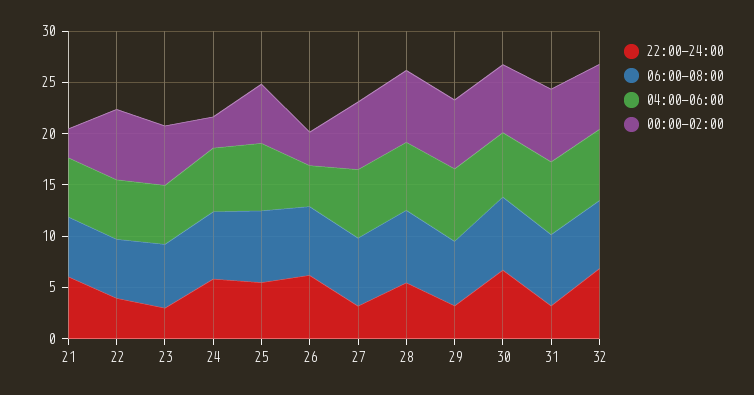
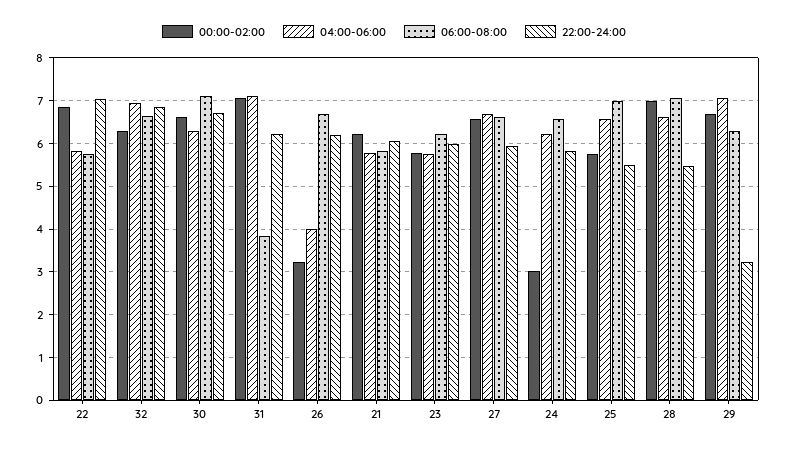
  {
    "22:00-24:00": {
      "21": 6,
-     "22": 4,
+     "22": 7,
-     "23": 3,
+     "23": 6,
      "24": 5.8,
      "25": 5.6,
      "26": 6.2,
-     "27": 3,
+     "27": 6,
      "28": 5.4,
      "29": 3.2,
      "30": 6.8,
-     "31": 3,
+     "31": 6.2,
      "32": 6.8
    },
    "06:00-08:00": {
      "21": 5.8,
      "22": 5.8,
      "23": 6.2,
      "24": 6.6,
      "25": 7,
      "26": 6.8,
      "27": 6.6,
      "28": 7,
      "29": 6.4,
      "30": 7.2,
-     "31": 7,
+     "31": 3.8,
      "32": 6.6
    },
    "04:00-06:00": {
      "21": 5.8,
      "22": 5.8,
      "23": 5.8,
      "24": 6.2,
      "25": 6.6,
      "26": 4,
      "27": 6.8,
      "28": 6.6,
      "29": 7,
      "30": 6.4,
      "31": 7.2,
      "32": 7
    },
    "00:00-02:00": {
-     "21": 3,
+     "21": 6.2,
      "22": 6.8,
      "23": 5.8,
      "24": 3,
      "25": 5.8,
      "26": 3.2,
      "27": 6.6,
      "28": 7,
      "29": 6.8,
      "30": 6.6,
      "31": 7,
      "32": 6.4
    }
  }

